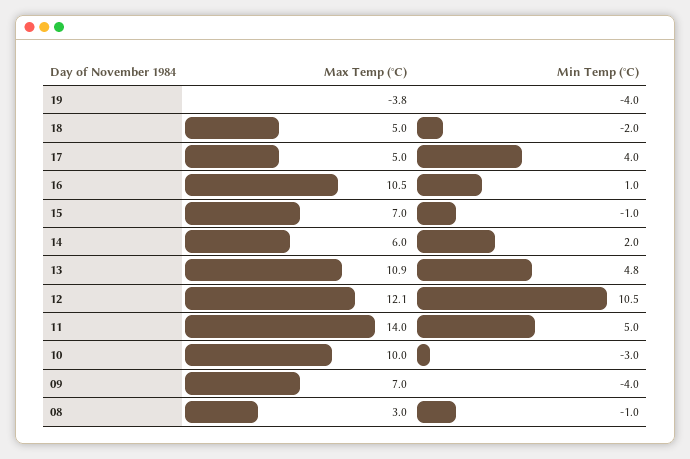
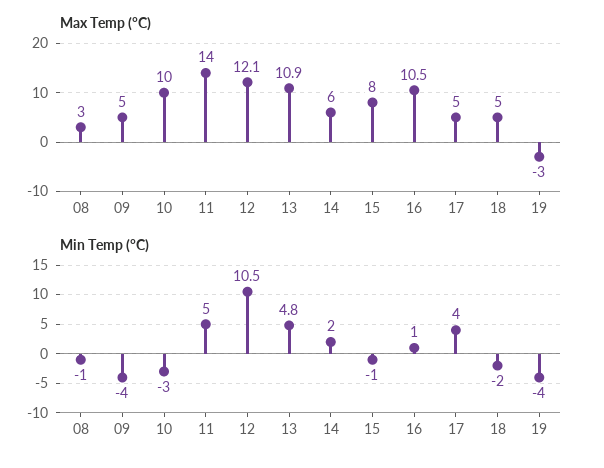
  {
    "Max Temp (°C)": {
-     "19": -3.8,
+     "19": -3,
      "18": 5,
      "17": 5,
      "16": 10.5,
-     "15": 7,
+     "15": 8,
      "14": 6,
      "13": 10.9,
      "12": 12.1,
      "11": 14,
      "10": 10,
-     "09": 7,
+     "09": 5,
      "08": 3
    },
    "Min Temp (°C)": {
      "19": -4,
      "18": -2,
      "17": 4,
      "16": 1,
      "15": -1,
      "14": 2,
      "13": 4.8,
      "12": 10.5,
      "11": 5,
      "10": -3,
      "09": -4,
      "08": -1
    }
  }

